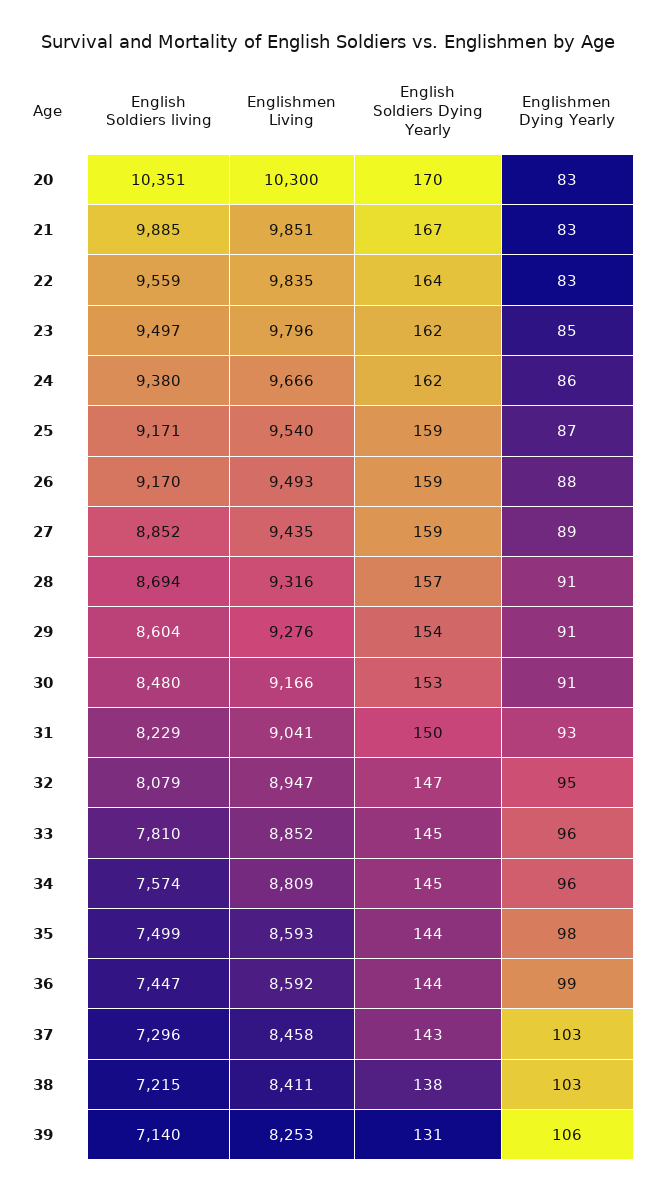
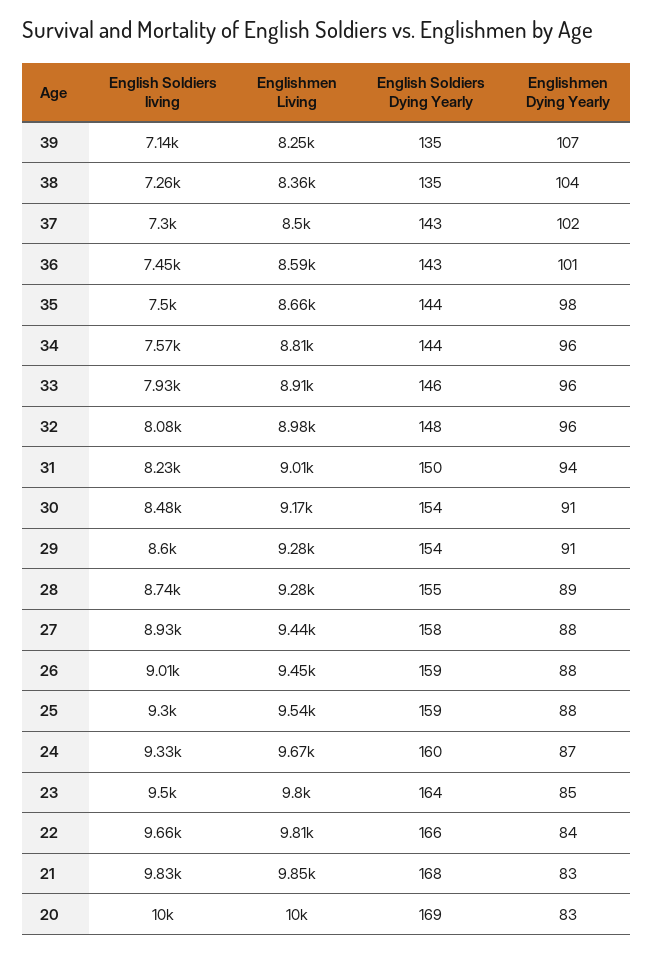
  {
    "English Soldiers living": {
-     "20": 10351,
+     "20": 10000,
-     "21": 9885,
+     "21": 9830,
-     "22": 9559,
+     "22": 9660,
      "23": 9497,
-     "24": 9380,
+     "24": 9330,
-     "25": 9171,
+     "25": 9300,
-     "26": 9170,
+     "26": 9010,
-     "27": 8852,
+     "27": 8930,
-     "28": 8694,
+     "28": 8740,
      "29": 8604,
      "30": 8480,
      "31": 8229,
      "32": 8079,
-     "33": 7810,
+     "33": 7930,
      "34": 7574,
      "35": 7499,
      "36": 7447,
      "37": 7296,
-     "38": 7215,
+     "38": 7260,
      "39": 7140
    },
    "Englishmen Living": {
-     "20": 10300,
+     "20": 10000,
      "21": 9851,
-     "22": 9835,
+     "22": 9810,
      "23": 9796,
      "24": 9666,
      "25": 9540,
-     "26": 9493,
+     "26": 9450,
      "27": 9435,
-     "28": 9316,
+     "28": 9280,
      "29": 9276,
      "30": 9166,
-     "31": 9041,
+     "31": 9010,
-     "32": 8947,
+     "32": 8980,
-     "33": 8852,
+     "33": 8910,
      "34": 8809,
-     "35": 8593,
+     "35": 8660,
      "36": 8592,
-     "37": 8458,
+     "37": 8500,
-     "38": 8411,
+     "38": 8360,
      "39": 8253
    },
    "English Soldiers Dying Yearly": {
-     "20": 170,
+     "20": 169,
-     "21": 167,
+     "21": 168,
-     "22": 164,
+     "22": 166,
-     "23": 162,
+     "23": 164,
-     "24": 162,
+     "24": 160,
      "25": 159,
      "26": 159,
-     "27": 159,
+     "27": 158,
-     "28": 157,
+     "28": 155,
      "29": 154,
-     "30": 153,
+     "30": 154,
      "31": 150,
-     "32": 147,
+     "32": 148,
-     "33": 145,
+     "33": 146,
-     "34": 145,
+     "34": 144,
      "35": 144,
-     "36": 144,
+     "36": 143,
      "37": 143,
-     "38": 138,
+     "38": 135,
-     "39": 131
+     "39": 135
    },
    "Englishmen Dying Yearly": {
      "20": 83,
      "21": 83,
-     "22": 83,
+     "22": 84,
      "23": 85,
-     "24": 86,
+     "24": 87,
-     "25": 87,
+     "25": 88,
      "26": 88,
-     "27": 89,
+     "27": 88,
-     "28": 91,
+     "28": 89,
      "29": 91,
      "30": 91,
-     "31": 93,
+     "31": 94,
-     "32": 95,
+     "32": 96,
      "33": 96,
      "34": 96,
      "35": 98,
-     "36": 99,
+     "36": 101,
-     "37": 103,
+     "37": 102,
-     "38": 103,
+     "38": 104,
-     "39": 106
+     "39": 107
    }
  }

